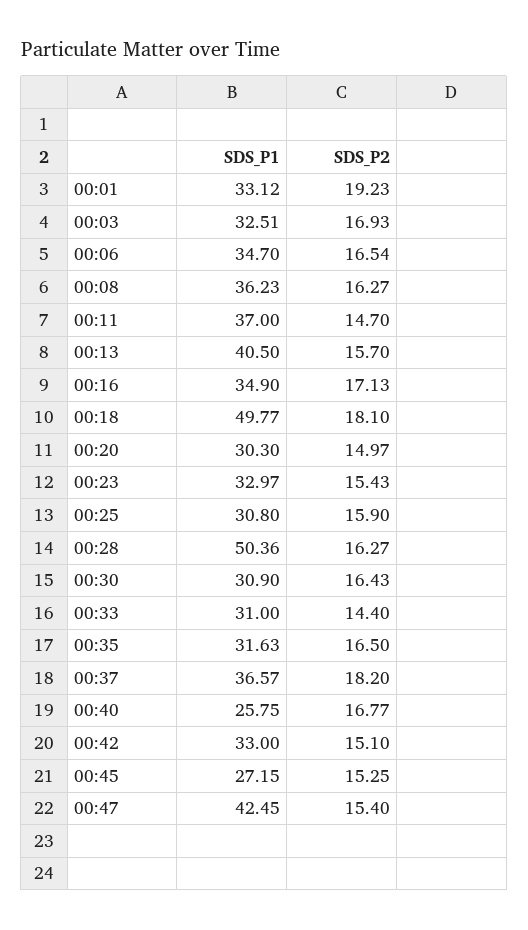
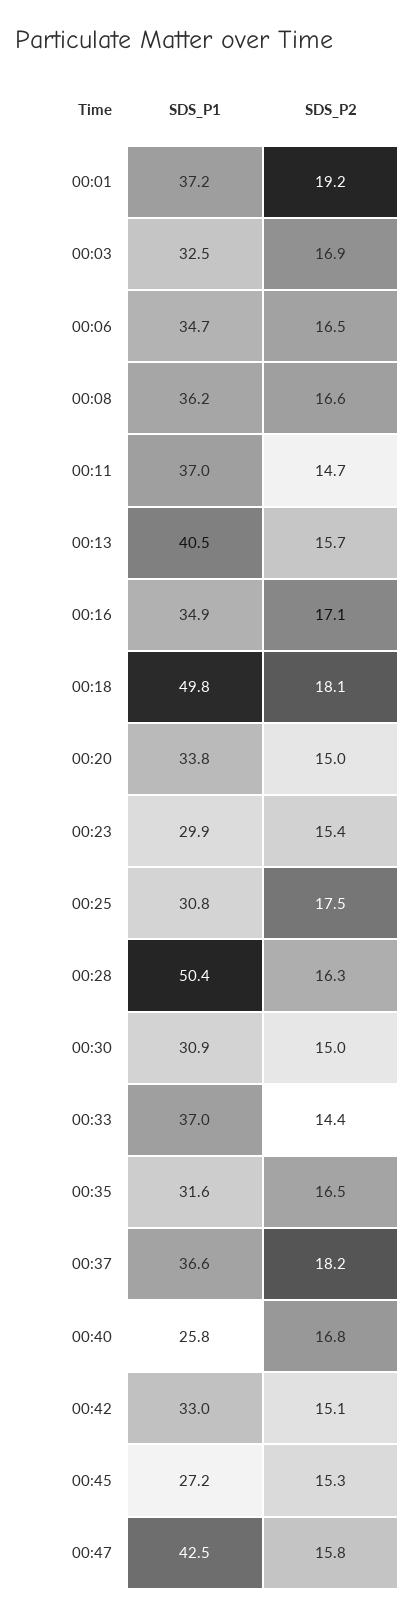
  {
    "SDS_P1": {
-     "00:01": 33.12,
+     "00:01": 37.2,
      "00:03": 32.51,
      "00:06": 34.7,
      "00:08": 36.23,
      "00:11": 37,
      "00:13": 40.5,
      "00:16": 34.9,
      "00:18": 49.77,
-     "00:20": 30.3,
+     "00:20": 33.8,
-     "00:23": 32.97,
+     "00:23": 29.9,
      "00:25": 30.8,
      "00:28": 50.36,
      "00:30": 30.9,
-     "00:33": 31,
+     "00:33": 37,
      "00:35": 31.63,
      "00:37": 36.57,
      "00:40": 25.75,
      "00:42": 33,
      "00:45": 27.15,
      "00:47": 42.45
    },
    "SDS_P2": {
      "00:01": 19.23,
      "00:03": 16.93,
      "00:06": 16.54,
-     "00:08": 16.27,
+     "00:08": 16.6,
      "00:11": 14.7,
      "00:13": 15.7,
      "00:16": 17.13,
      "00:18": 18.1,
      "00:20": 14.97,
      "00:23": 15.43,
-     "00:25": 15.9,
+     "00:25": 17.5,
      "00:28": 16.27,
-     "00:30": 16.43,
+     "00:30": 15,
      "00:33": 14.4,
      "00:35": 16.5,
      "00:37": 18.2,
      "00:40": 16.77,
      "00:42": 15.1,
      "00:45": 15.25,
-     "00:47": 15.4
+     "00:47": 15.8
    }
  }

